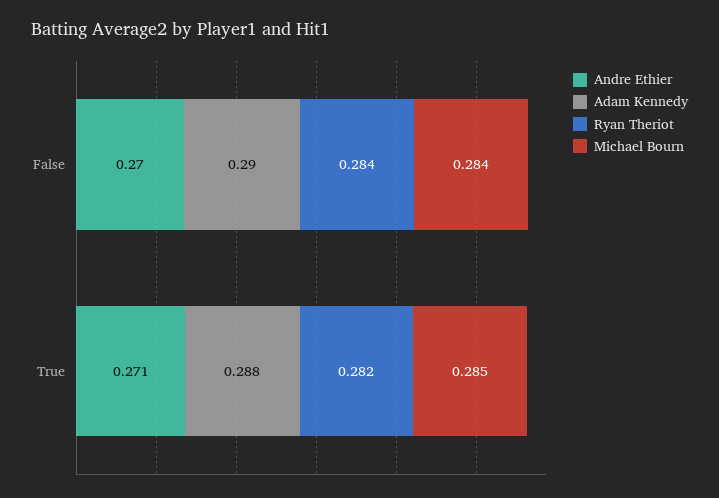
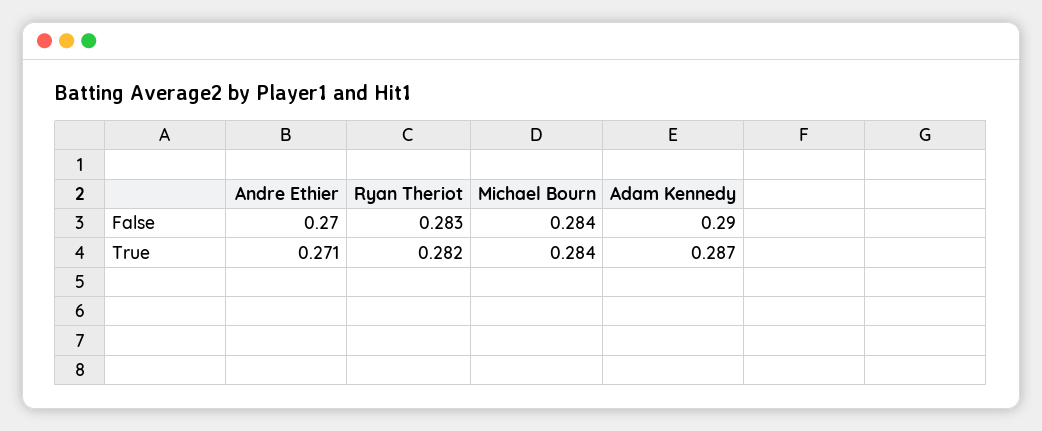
  {
    "Andre Ethier": {
      "False": 0.27,
      "True": 0.271
    },
    "Adam Kennedy": {
      "False": 0.29,
-     "True": 0.288
+     "True": 0.287
    },
    "Ryan Theriot": {
-     "False": 0.284,
+     "False": 0.283,
      "True": 0.282
    },
    "Michael Bourn": {
      "False": 0.284,
-     "True": 0.285
+     "True": 0.284
    }
  }

